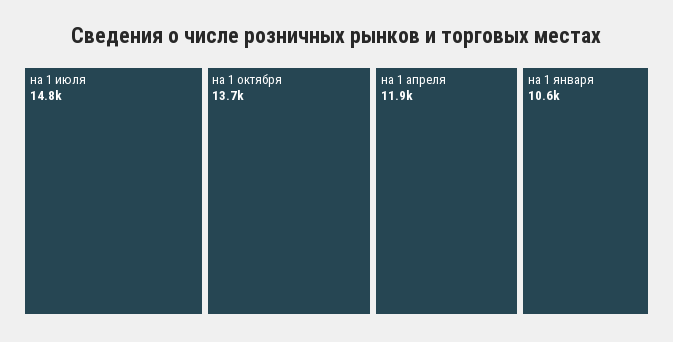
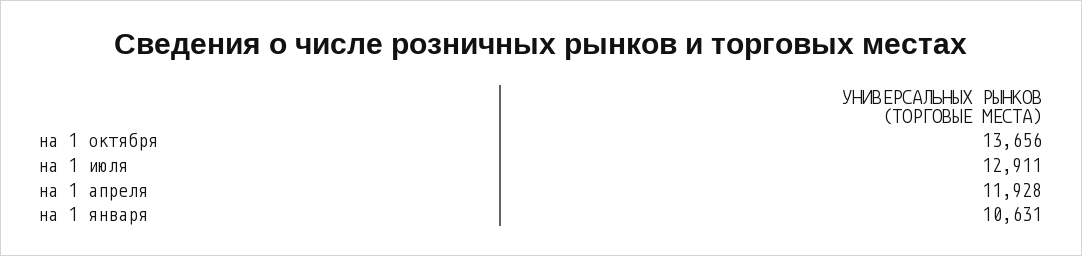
  {
-   "на 1 июля": 14800,
+   "на 1 июля": 12911,
    "на 1 октября": 13656,
    "на 1 апреля": 11928,
    "на 1 января": 10631
  }

